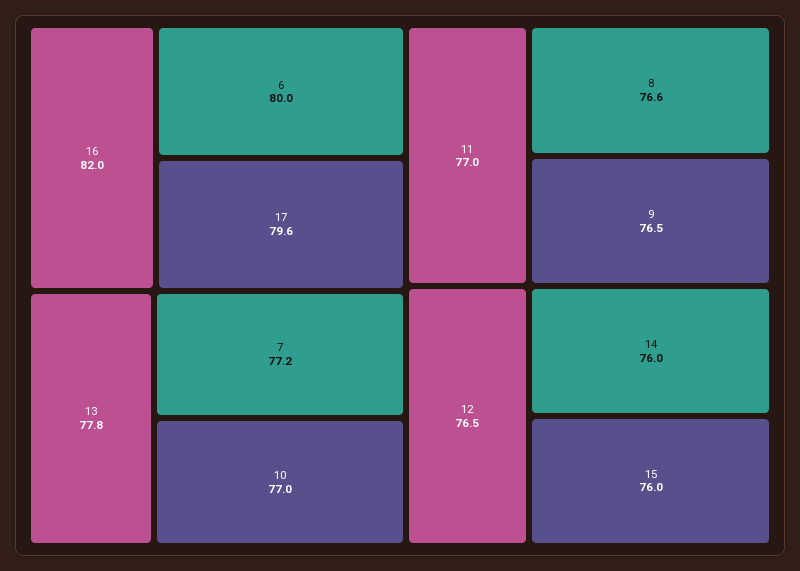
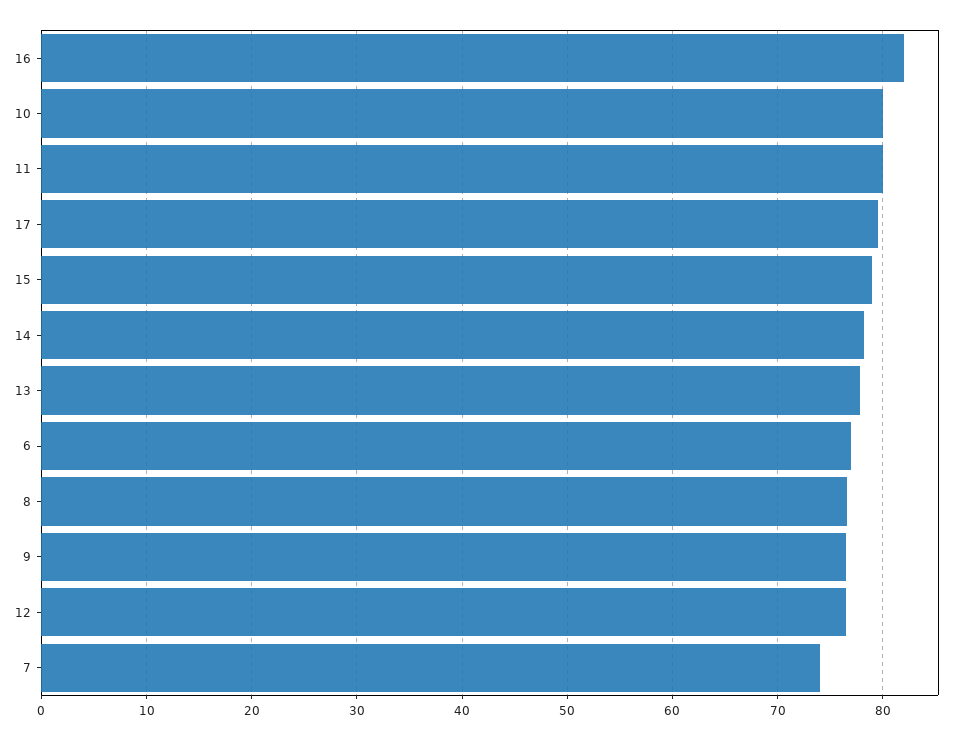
  {
    "16": 82,
-   "6": 80,
+   "6": 77,
    "17": 79.6,
    "13": 77.8,
-   "7": 77.2,
+   "7": 74,
-   "10": 77,
+   "10": 80,
-   "11": 77,
+   "11": 80,
    "8": 76.6,
    "9": 76.5,
    "12": 76.5,
-   "14": 76,
+   "14": 78,
-   "15": 76
+   "15": 79
  }

